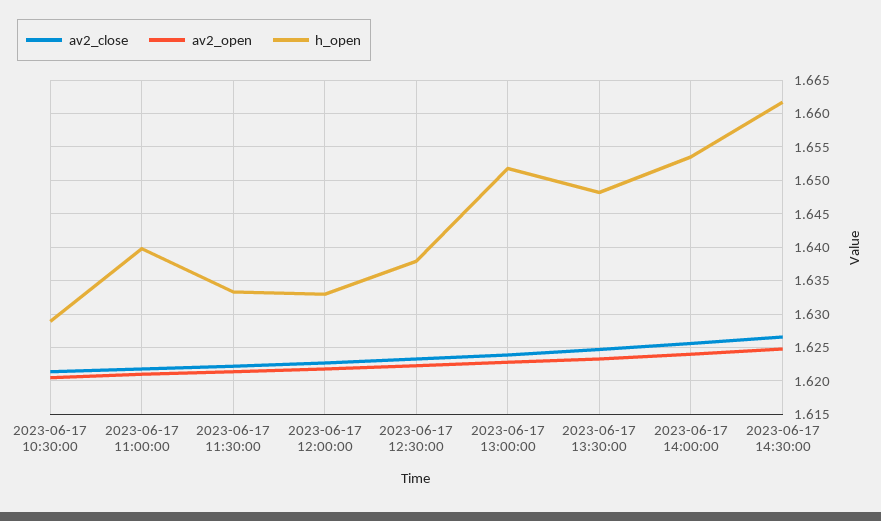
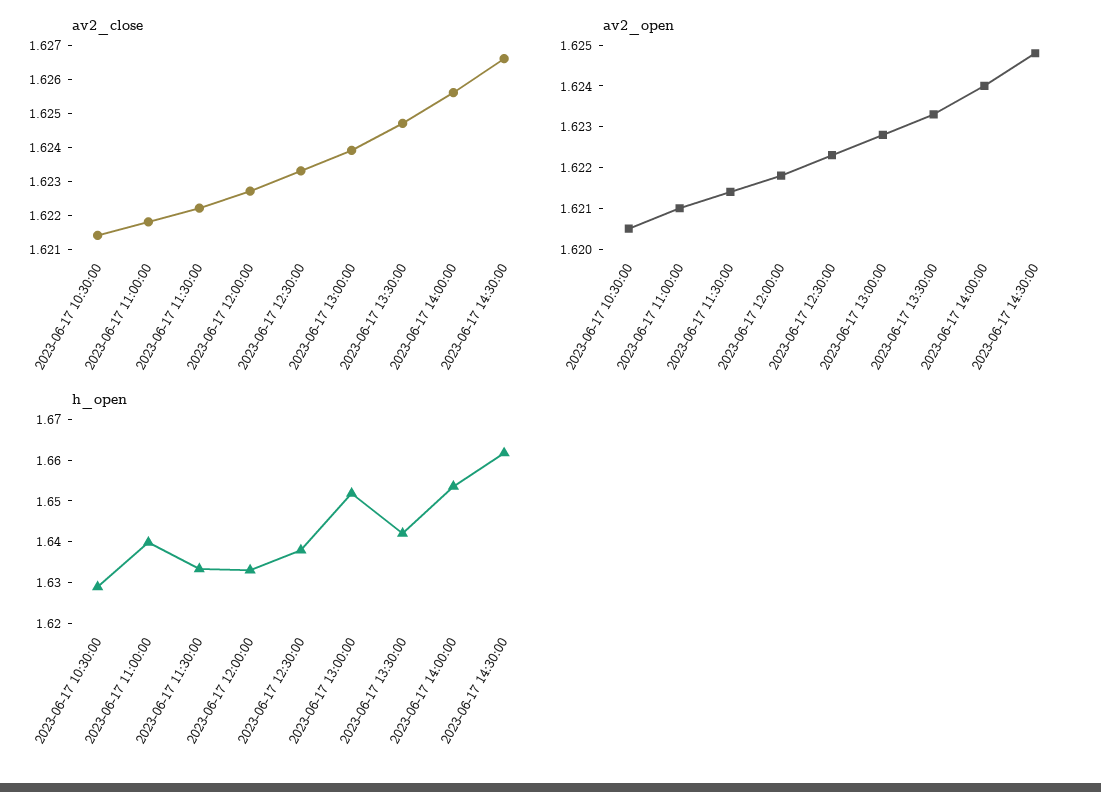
  {
    "av2_close": {
      "2023-06-17 10:30:00": 1.6215,
      "2023-06-17 11:00:00": 1.622,
      "2023-06-17 11:30:00": 1.622,
      "2023-06-17 12:00:00": 1.6225,
      "2023-06-17 12:30:00": 1.6235,
      "2023-06-17 13:00:00": 1.624,
      "2023-06-17 13:30:00": 1.6245,
      "2023-06-17 14:00:00": 1.6255,
      "2023-06-17 14:30:00": 1.6265
    },
    "av2_open": {
      "2023-06-17 10:30:00": 1.6205,
      "2023-06-17 11:00:00": 1.621,
      "2023-06-17 11:30:00": 1.6215,
      "2023-06-17 12:00:00": 1.622,
      "2023-06-17 12:30:00": 1.6225,
      "2023-06-17 13:00:00": 1.623,
      "2023-06-17 13:30:00": 1.6235,
      "2023-06-17 14:00:00": 1.624,
      "2023-06-17 14:30:00": 1.625
    },
    "h_open": {
      "2023-06-17 10:30:00": 1.629,
      "2023-06-17 11:00:00": 1.64,
      "2023-06-17 11:30:00": 1.633,
      "2023-06-17 12:00:00": 1.633,
      "2023-06-17 12:30:00": 1.638,
      "2023-06-17 13:00:00": 1.652,
-     "2023-06-17 13:30:00": 1.648,
+     "2023-06-17 13:30:00": 1.642,
      "2023-06-17 14:00:00": 1.654,
      "2023-06-17 14:30:00": 1.662
    }
  }

